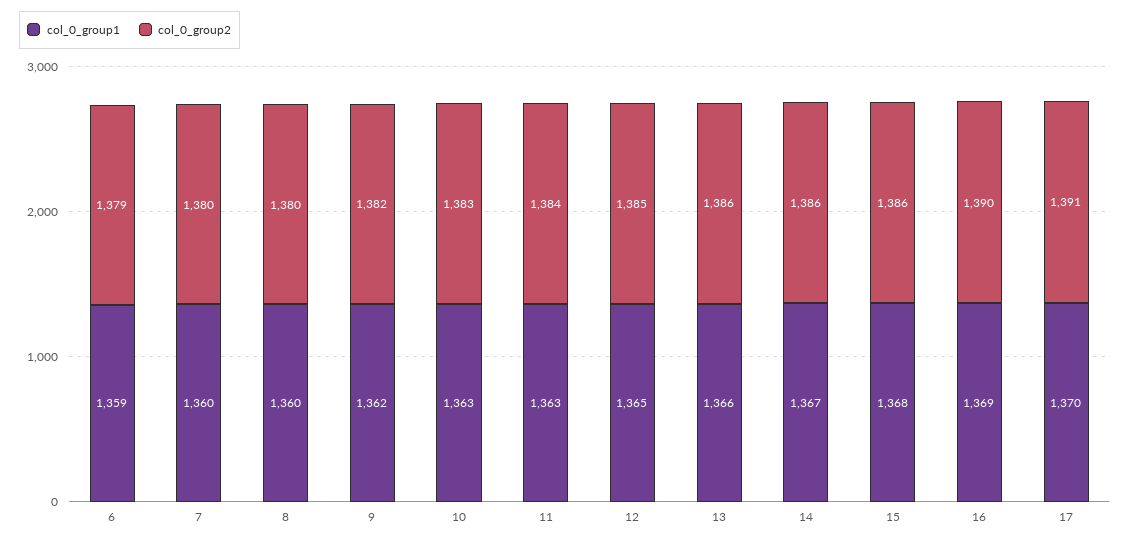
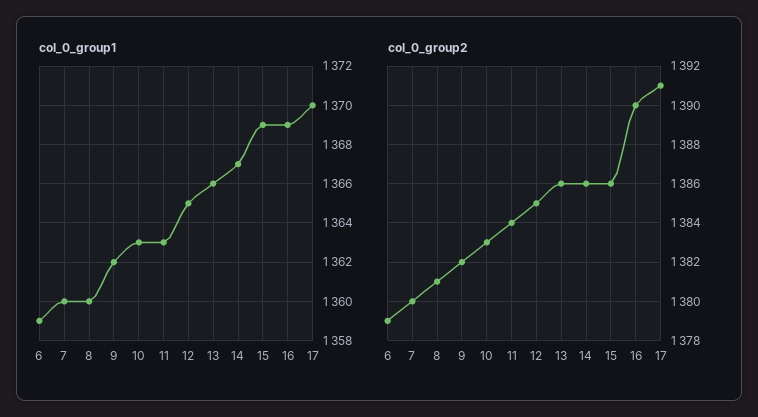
  {
    "col_0_group1": {
      "6": 1359,
      "7": 1360,
      "8": 1360,
      "9": 1362,
      "10": 1363,
      "11": 1363,
      "12": 1365,
      "13": 1366,
      "14": 1367,
-     "15": 1368,
+     "15": 1369,
      "16": 1369,
      "17": 1370
    },
    "col_0_group2": {
      "6": 1379,
      "7": 1380,
-     "8": 1380,
+     "8": 1381,
      "9": 1382,
      "10": 1383,
      "11": 1384,
      "12": 1385,
      "13": 1386,
      "14": 1386,
      "15": 1386,
      "16": 1390,
      "17": 1391
    }
  }

